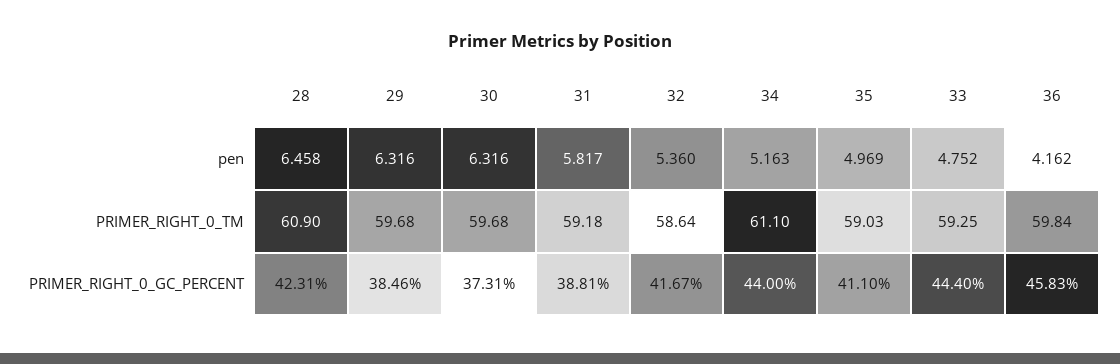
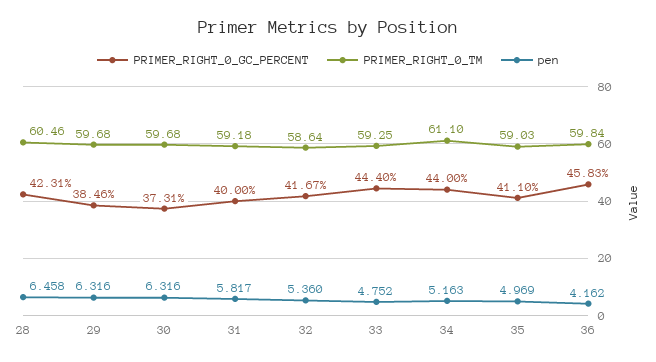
  {
    "pen": {
      "28": 6.458,
      "29": 6.316,
      "30": 6.316,
      "31": 5.817,
      "32": 5.36,
      "34": 5.163,
      "35": 4.969,
      "33": 4.752,
      "36": 4.162
    },
    "PRIMER_RIGHT_0_TM": {
-     "28": 60.9,
+     "28": 60.46,
      "29": 59.68,
      "30": 59.68,
      "31": 59.18,
      "32": 58.64,
      "34": 61.1,
      "35": 59.03,
      "33": 59.25,
      "36": 59.84
    },
    "PRIMER_RIGHT_0_GC_PERCENT": {
      "28": 42.31,
      "29": 38.46,
      "30": 37.31,
-     "31": 38.81,
+     "31": 40,
      "32": 41.67,
      "34": 44,
      "35": 41.1,
      "33": 44.4,
      "36": 45.83
    }
  }

